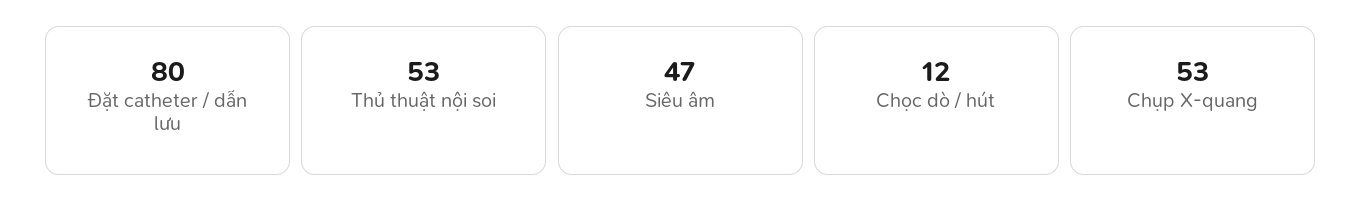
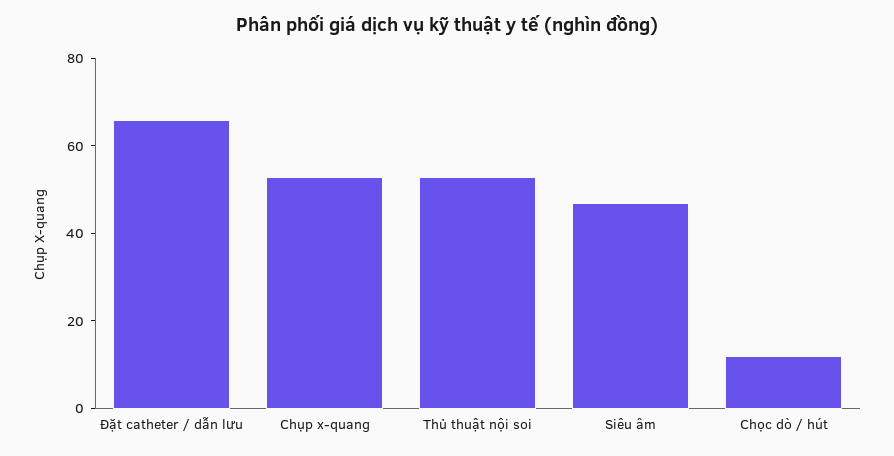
  {
-   "Đặt catheter / dẫn lưu": 80,
+   "Đặt catheter / dẫn lưu": 65,
    "Thủ thuật nội soi": 53,
    "Siêu âm": 47,
    "Chọc dò / hút": 12,
    "Chụp X-quang": 53
  }

